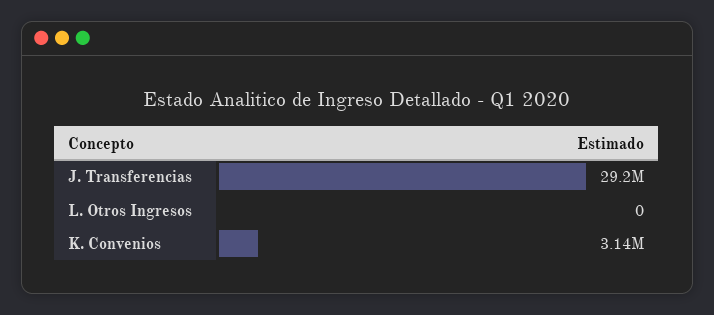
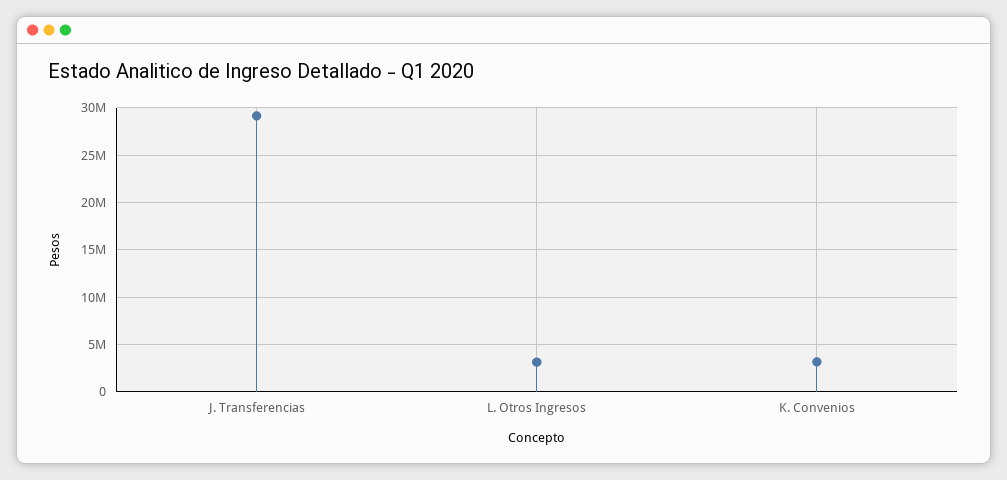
  {
    "J. Transferencias": 29200000,
-   "L. Otros Ingresos": 0,
+   "L. Otros Ingresos": 3000000,
    "K. Convenios": 3140000
  }

